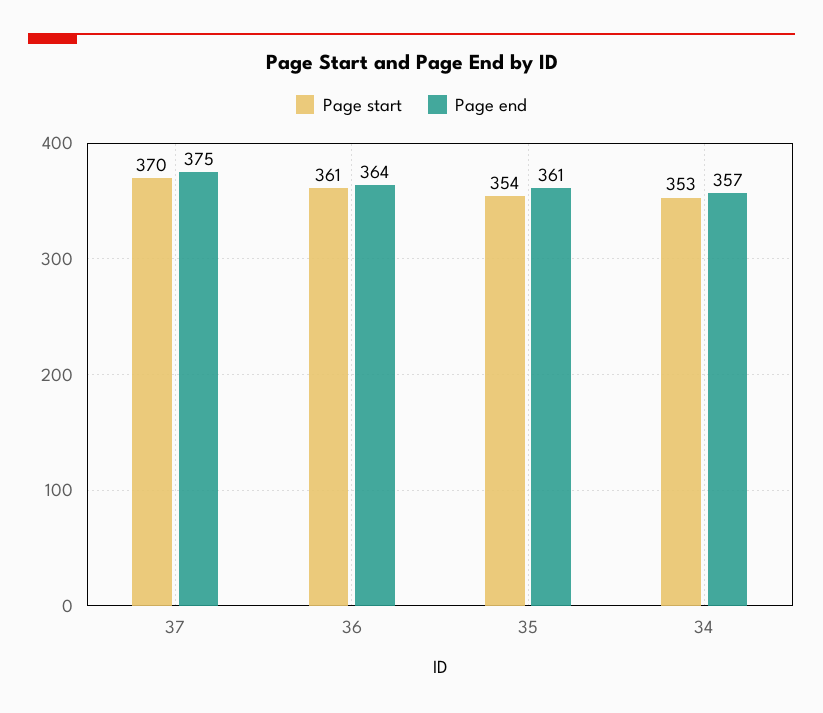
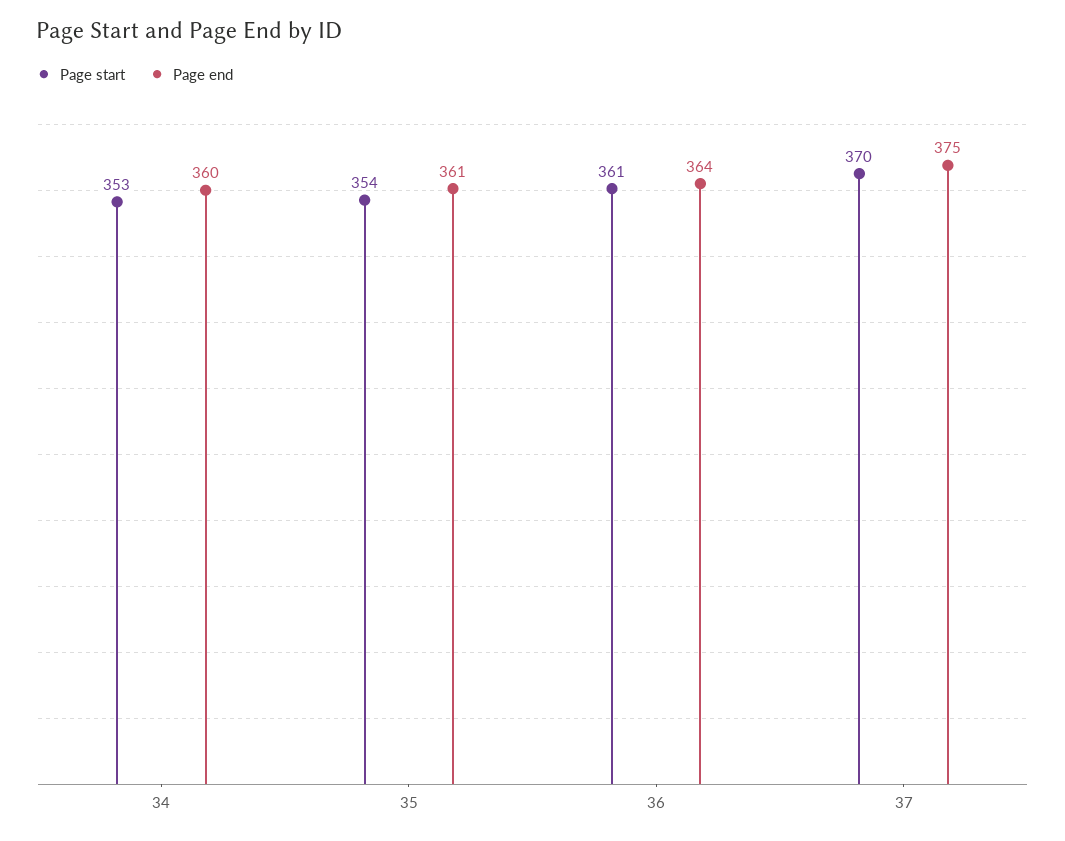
  {
    "Page start": {
      "37": 370,
      "36": 361,
      "35": 354,
      "34": 353
    },
    "Page end": {
      "37": 375,
      "36": 364,
      "35": 361,
-     "34": 357
+     "34": 360
    }
  }

